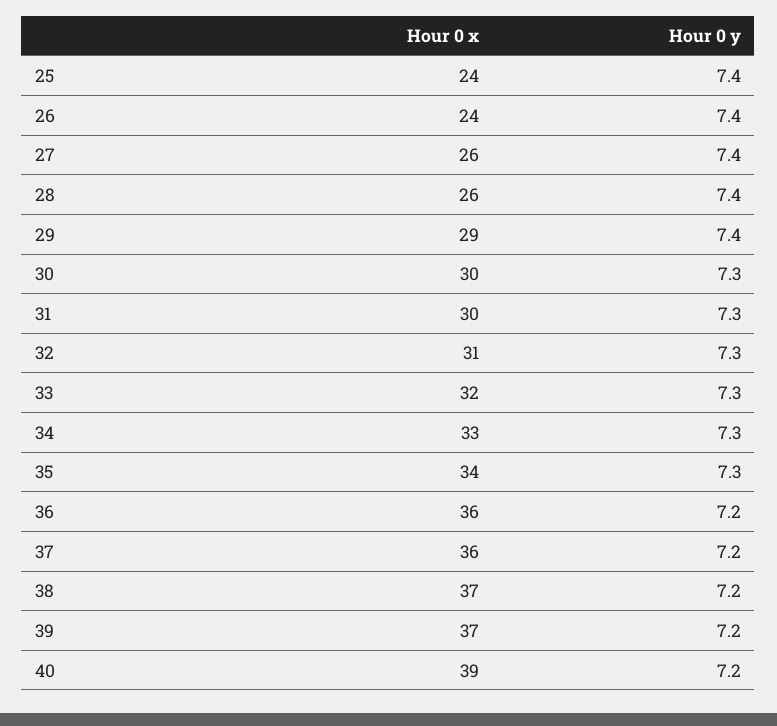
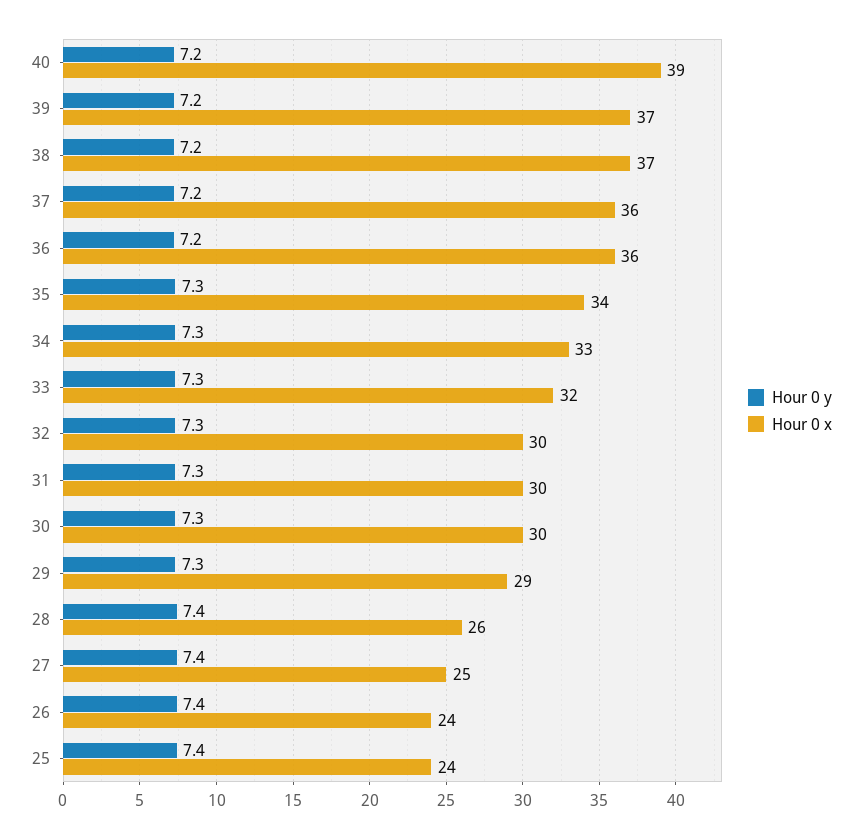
  {
    "Hour 0 x": {
      "25": 24,
      "26": 24,
-     "27": 26,
+     "27": 25,
      "28": 26,
      "29": 29,
      "30": 30,
      "31": 30,
-     "32": 31,
+     "32": 30,
      "33": 32,
      "34": 33,
      "35": 34,
      "36": 36,
      "37": 36,
      "38": 37,
      "39": 37,
      "40": 39
    },
    "Hour 0 y": {
      "25": 7.4,
      "26": 7.4,
      "27": 7.4,
      "28": 7.4,
-     "29": 7.4,
+     "29": 7.3,
      "30": 7.3,
      "31": 7.3,
      "32": 7.3,
      "33": 7.3,
      "34": 7.3,
      "35": 7.3,
      "36": 7.2,
      "37": 7.2,
      "38": 7.2,
      "39": 7.2,
      "40": 7.2
    }
  }

